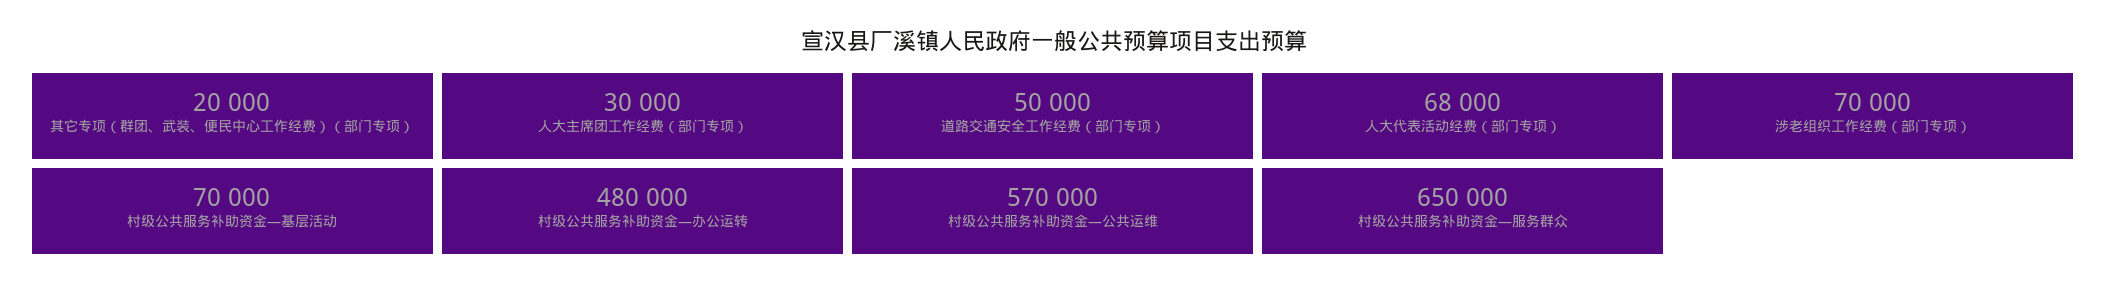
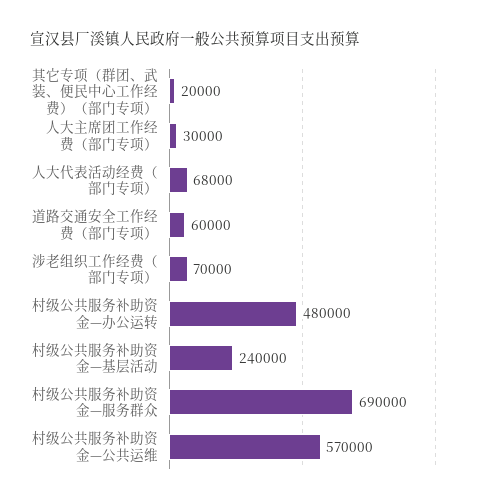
  {
    "其它专项（群团、武装、便民中心工作经费）（部门专项）": 20000,
    "人大主席团工作经费（部门专项）": 30000,
-   "道路交通安全工作经费（部门专项）": 50000,
+   "道路交通安全工作经费（部门专项）": 60000,
    "人大代表活动经费（部门专项）": 68000,
    "涉老组织工作经费（部门专项）": 70000,
-   "村级公共服务补助资金—基层活动": 70000,
+   "村级公共服务补助资金—基层活动": 240000,
    "村级公共服务补助资金—办公运转": 480000,
    "村级公共服务补助资金—公共运维": 570000,
-   "村级公共服务补助资金—服务群众": 650000
+   "村级公共服务补助资金—服务群众": 690000
  }

